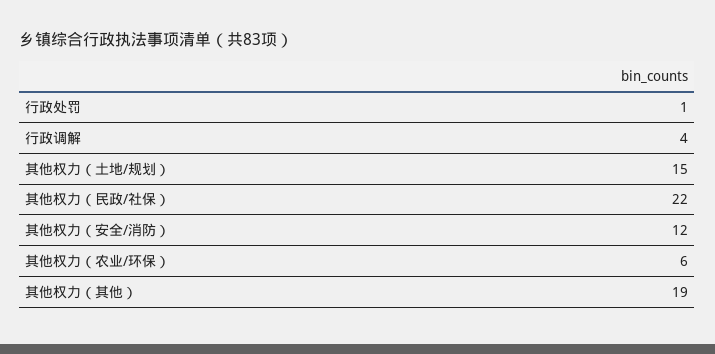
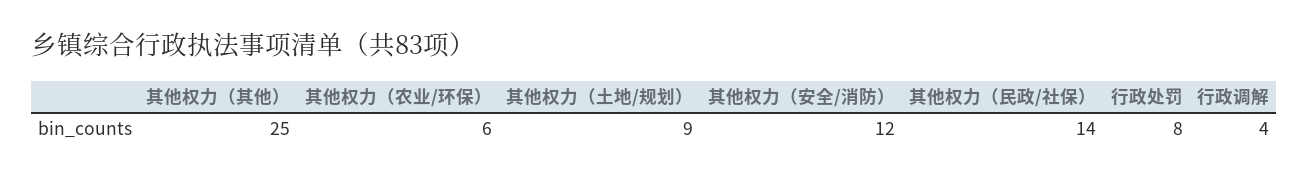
  {
-   "行政处罚": 1,
+   "行政处罚": 8,
    "行政调解": 4,
-   "其他权力（土地/规划）": 15,
+   "其他权力（土地/规划）": 9,
-   "其他权力（民政/社保）": 22,
+   "其他权力（民政/社保）": 14,
    "其他权力（安全/消防）": 12,
    "其他权力（农业/环保）": 6,
-   "其他权力（其他）": 19
+   "其他权力（其他）": 25
  }

